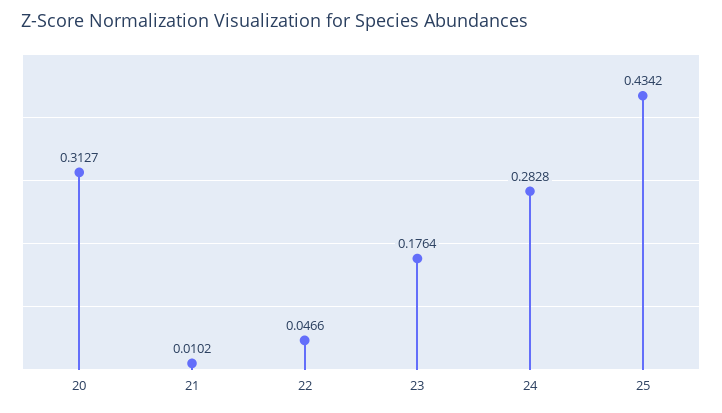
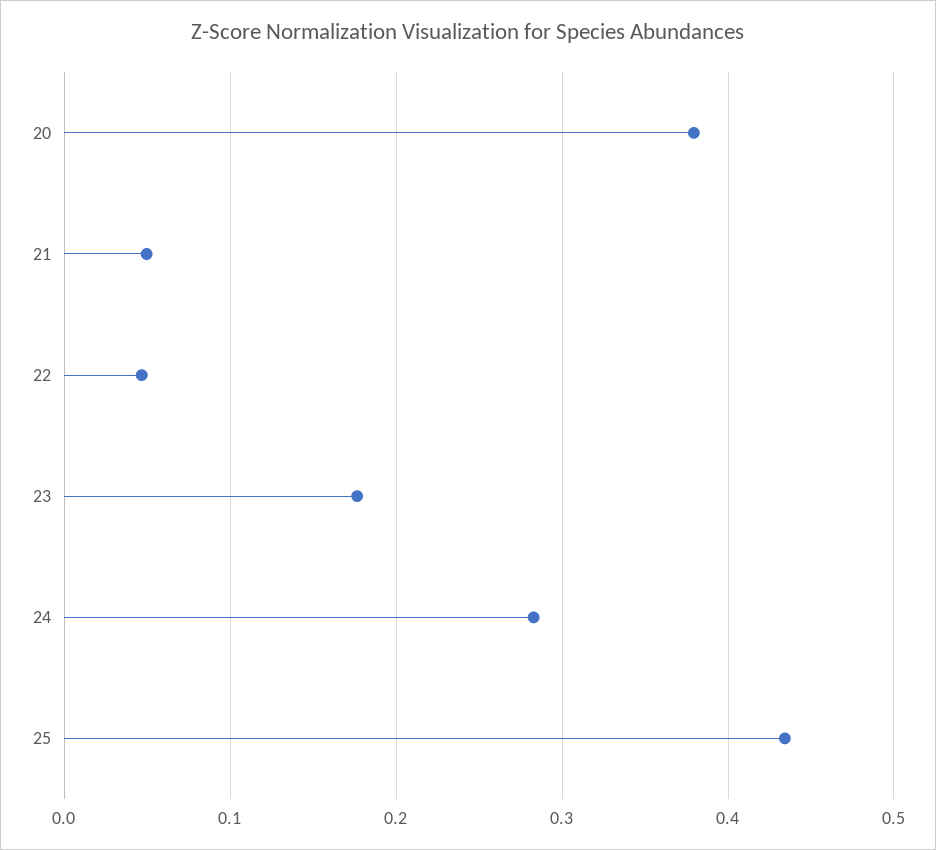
  {
-   "20": 0.3127,
+   "20": 0.38,
-   "21": 0.0102,
+   "21": 0.05,
    "22": 0.0466,
    "23": 0.1764,
    "24": 0.2828,
    "25": 0.4342
  }

